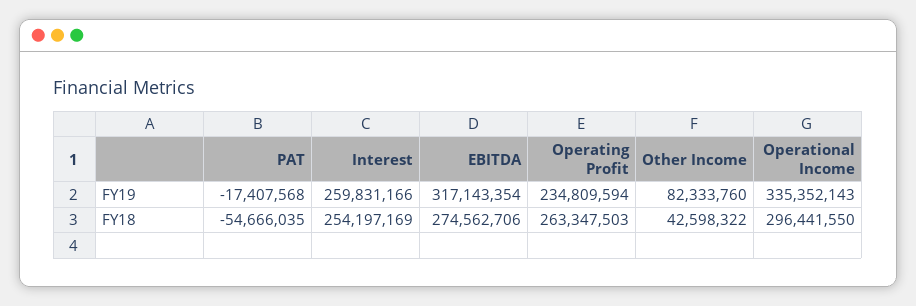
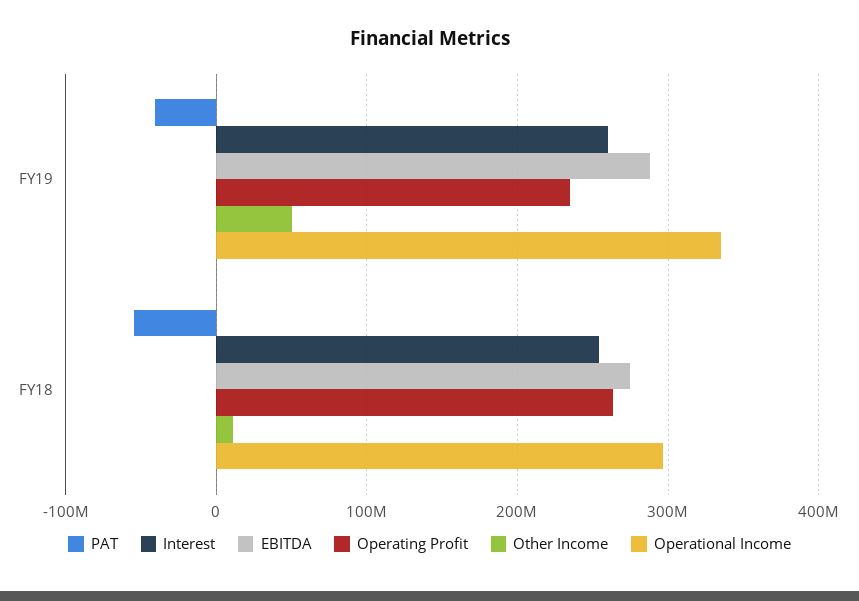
  {
    "PAT": {
-     "FY19": -17407568,
+     "FY19": -40000000,
      "FY18": -54666035
    },
    "Interest": {
      "FY19": 259831166,
      "FY18": 254197169
    },
    "EBITDA": {
-     "FY19": 317143354,
+     "FY19": 290000000,
      "FY18": 274562706
    },
    "Operating Profit": {
      "FY19": 234809594,
      "FY18": 263347503
    },
    "Other Income": {
-     "FY19": 82333760,
+     "FY19": 50000000,
-     "FY18": 42598322
+     "FY18": 10000000
    },
    "Operational Income": {
      "FY19": 335352143,
      "FY18": 296441550
    }
  }

